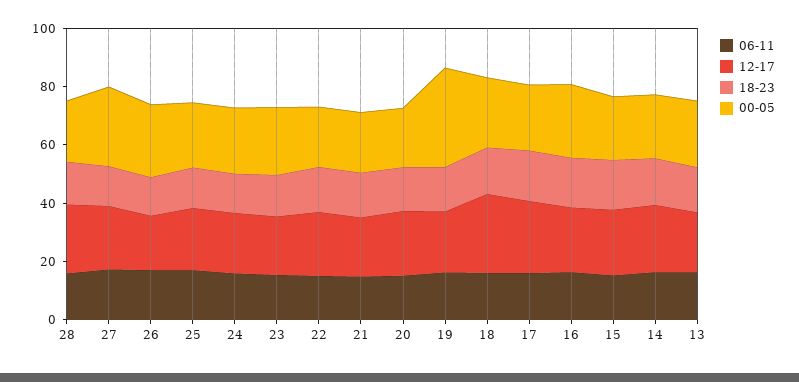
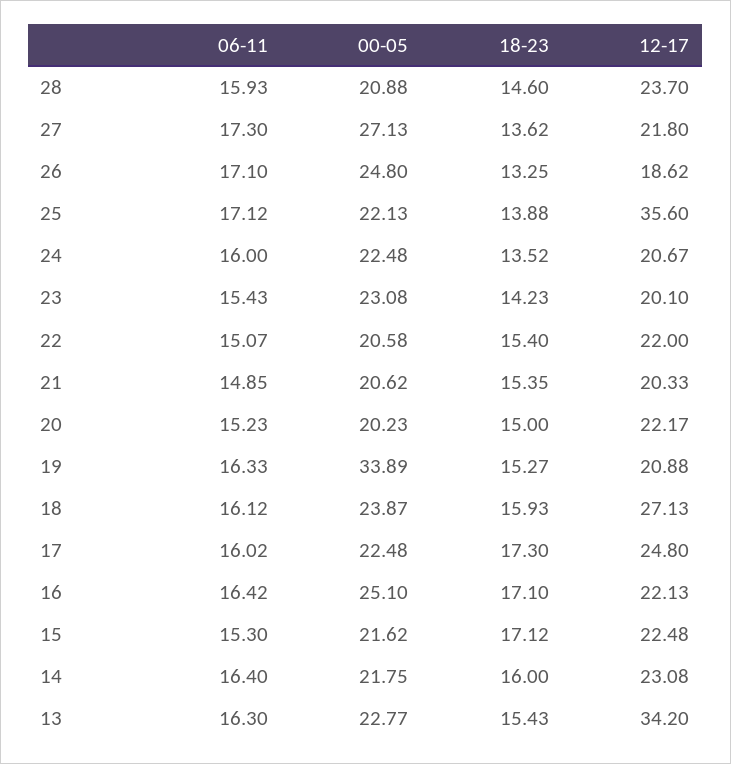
  {
    "06-11": {
      "28": 15.93,
      "27": 17.3,
      "26": 17.1,
      "25": 17.12,
      "24": 16,
      "23": 15.43,
      "22": 15.07,
      "21": 14.85,
      "20": 15.23,
      "19": 16.33,
      "18": 16.12,
      "17": 16.02,
      "16": 16.42,
      "15": 15.3,
      "14": 16.4,
      "13": 16.3
    },
    "12-17": {
      "28": 23.7,
      "27": 21.8,
      "26": 18.62,
-     "25": 20,
+     "25": 35.6,
      "24": 20.67,
      "23": 20.1,
      "22": 22,
      "21": 20.33,
      "20": 22.17,
      "19": 20.88,
      "18": 27.13,
      "17": 24.8,
      "16": 22.13,
      "15": 22.48,
      "14": 23.08,
-     "13": 20
+     "13": 34.2
    },
    "18-23": {
      "28": 14.6,
      "27": 13.62,
      "26": 13.25,
      "25": 13.88,
      "24": 13.52,
      "23": 14.23,
      "22": 15.4,
      "21": 15.35,
      "20": 15,
      "19": 15.27,
      "18": 15.93,
      "17": 17.3,
      "16": 17.1,
      "15": 17.12,
      "14": 16,
      "13": 15.43
    },
    "00-05": {
      "28": 20.88,
      "27": 27.13,
      "26": 24.8,
      "25": 22.13,
      "24": 22.48,
      "23": 23.08,
      "22": 20.58,
      "21": 20.62,
      "20": 20.23,
      "19": 33.89,
      "18": 23.87,
      "17": 22.48,
      "16": 25.1,
      "15": 21.62,
      "14": 21.75,
      "13": 22.77
    }
  }

